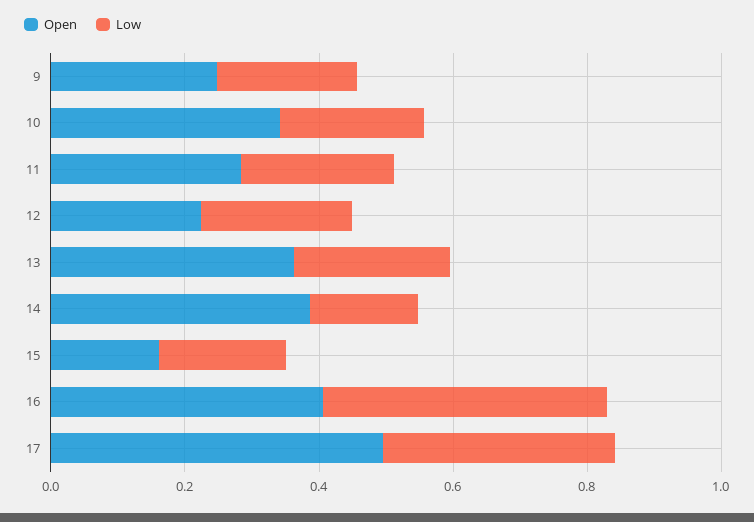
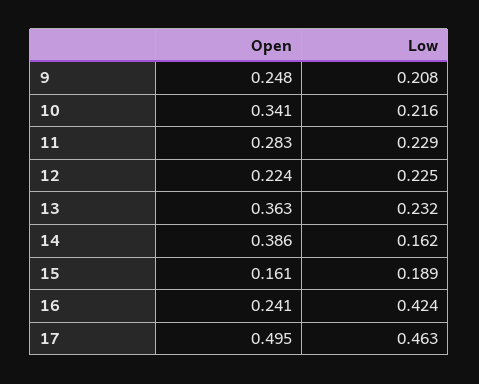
  {
    "Open": {
      "9": 0.248,
      "10": 0.341,
      "11": 0.283,
      "12": 0.224,
      "13": 0.363,
      "14": 0.386,
      "15": 0.161,
-     "16": 0.4,
+     "16": 0.241,
      "17": 0.495
    },
    "Low": {
      "9": 0.208,
      "10": 0.216,
      "11": 0.229,
      "12": 0.225,
      "13": 0.232,
      "14": 0.162,
      "15": 0.189,
      "16": 0.424,
-     "17": 0.35
+     "17": 0.463
    }
  }

